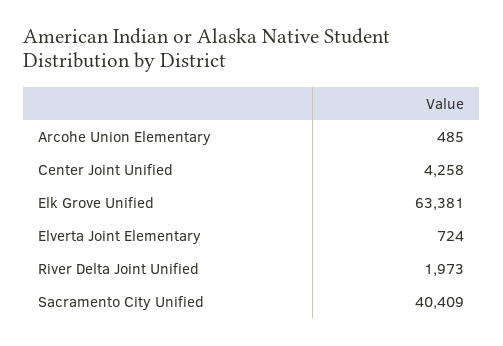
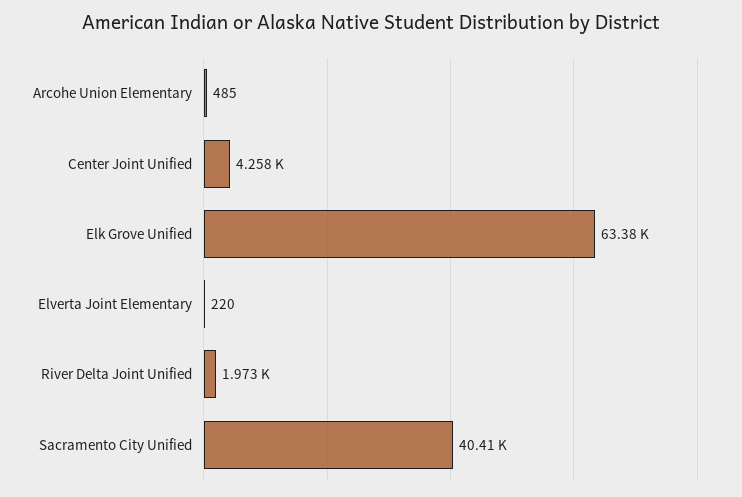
  {
    "Arcohe Union Elementary": 485,
    "Center Joint Unified": 4258,
    "Elk Grove Unified": 63381,
-   "Elverta Joint Elementary": 724,
+   "Elverta Joint Elementary": 220,
    "River Delta Joint Unified": 1973,
    "Sacramento City Unified": 40409
  }

